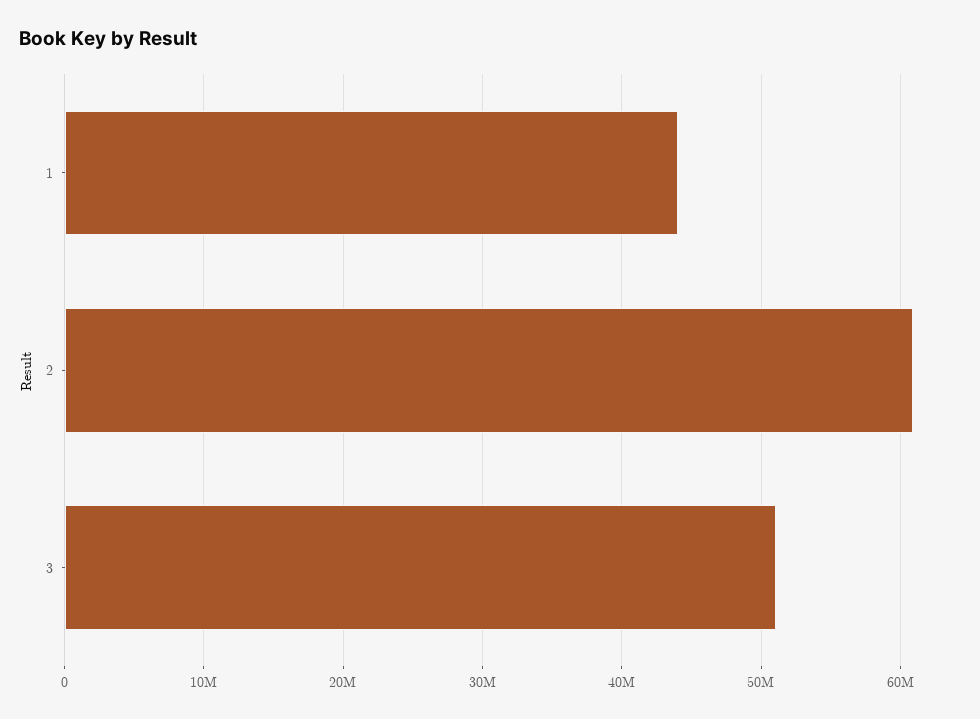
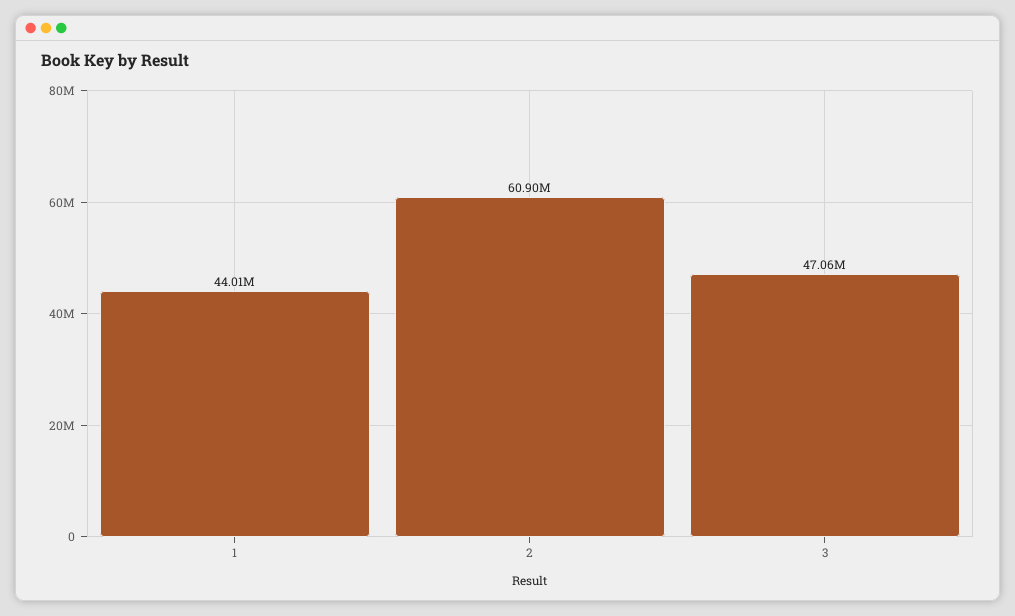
  {
    "1": 44010000,
    "2": 60900000,
-   "3": 51000000
+   "3": 47060000
  }

